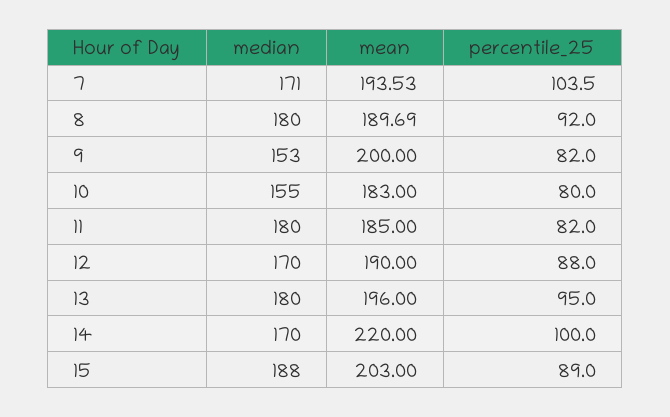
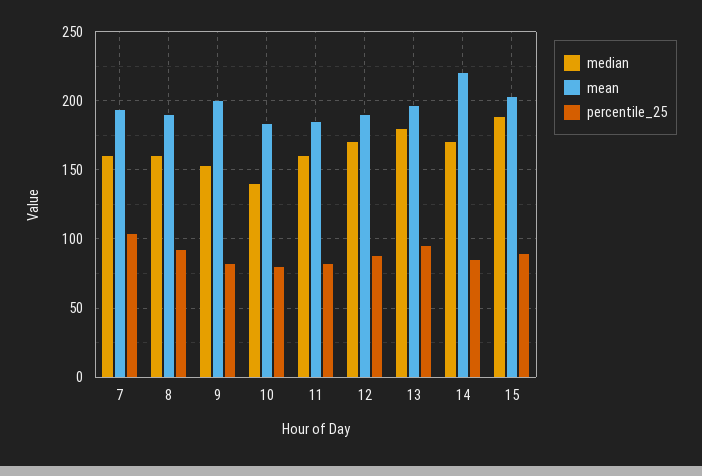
  {
    "median": {
-     "7": 171,
+     "7": 160,
-     "8": 180,
+     "8": 160,
      "9": 153,
-     "10": 155,
+     "10": 140,
-     "11": 180,
+     "11": 160,
      "12": 170,
      "13": 180,
      "14": 170,
      "15": 188
    },
    "mean": {
      "7": 193.53,
      "8": 189.69,
      "9": 200,
      "10": 183,
      "11": 185,
      "12": 190,
      "13": 196,
      "14": 220,
      "15": 203
    },
    "percentile_25": {
      "7": 103.5,
      "8": 92,
      "9": 82,
      "10": 80,
      "11": 82,
      "12": 88,
      "13": 95,
-     "14": 100,
+     "14": 85,
      "15": 89
    }
  }

